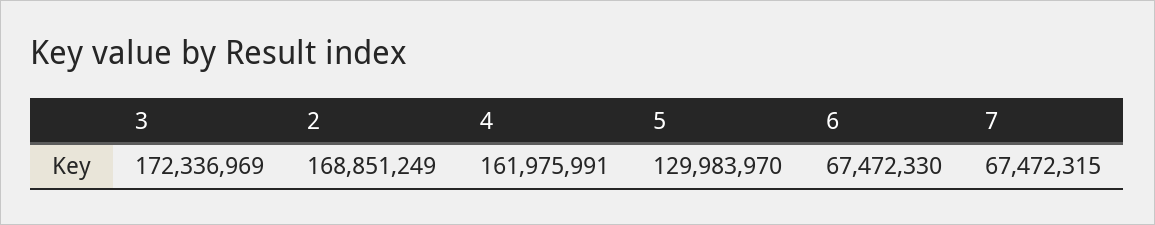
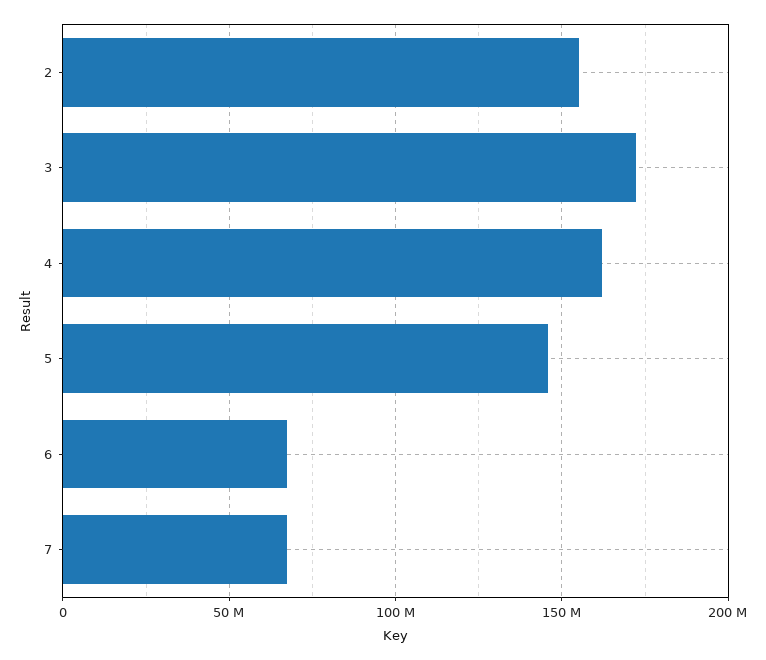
  {
    "3": 172336969,
-   "2": 168851249,
+   "2": 155000000,
    "4": 161975991,
-   "5": 129983970,
+   "5": 145000000,
    "6": 67472330,
    "7": 67472315
  }

